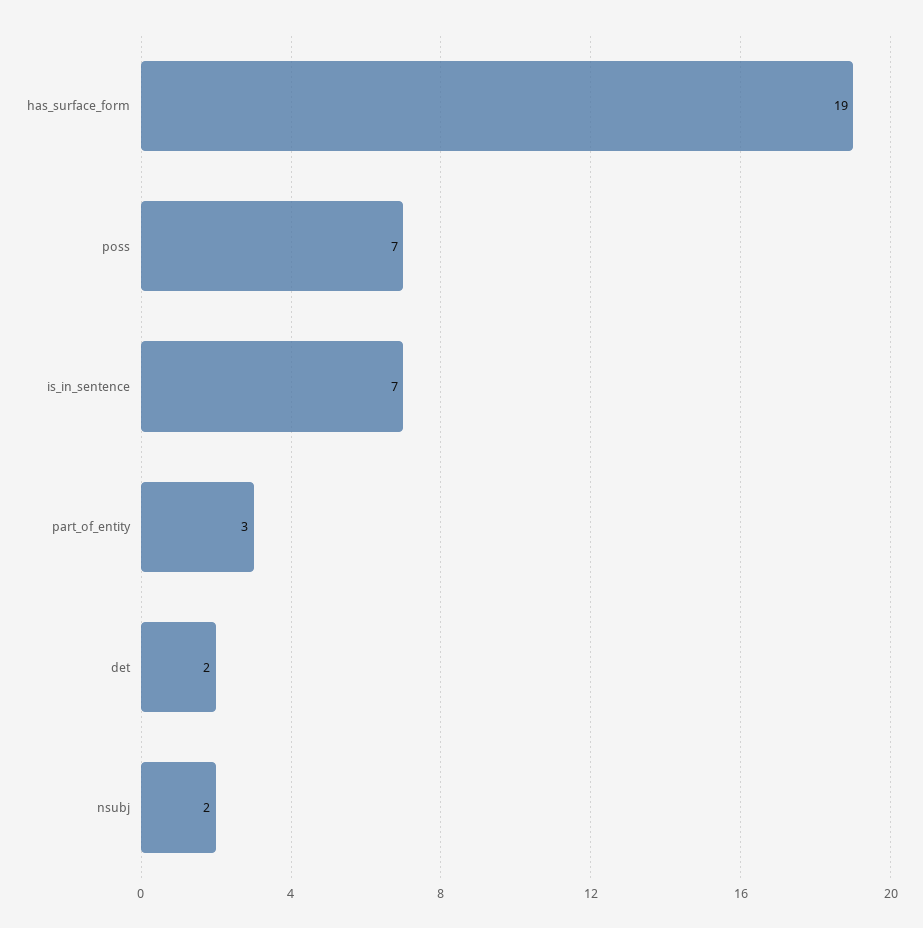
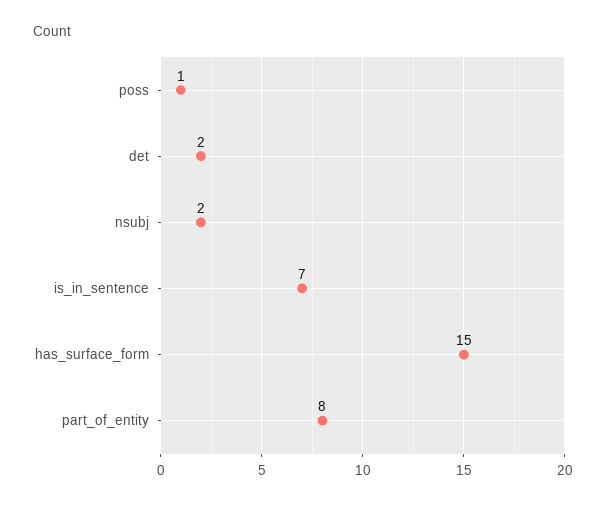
  {
-   "has_surface_form": 19,
+   "has_surface_form": 15,
-   "poss": 7,
+   "poss": 1,
    "is_in_sentence": 7,
-   "part_of_entity": 3,
+   "part_of_entity": 8,
    "det": 2,
    "nsubj": 2
  }

